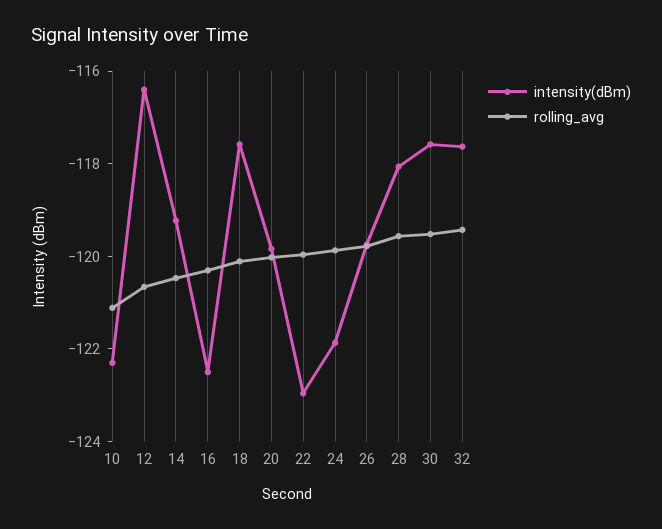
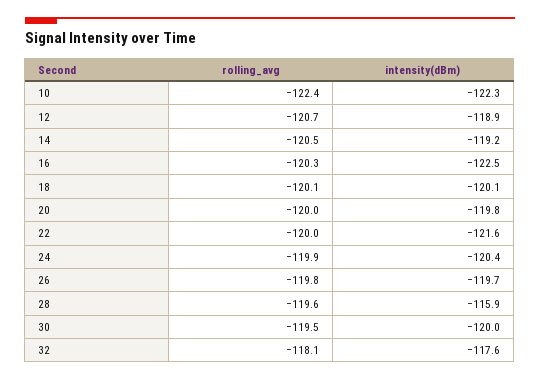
  {
    "intensity(dBm)": {
      "10": -122.3,
-     "12": -116.5,
+     "12": -118.9,
      "14": -119.2,
      "16": -122.5,
-     "18": -117.5,
+     "18": -120.1,
      "20": -119.8,
-     "22": -123,
+     "22": -121.6,
-     "24": -122,
+     "24": -120.4,
      "26": -119.7,
-     "28": -118,
+     "28": -115.9,
-     "30": -117.5,
+     "30": -120,
      "32": -117.6
    },
    "rolling_avg": {
-     "10": -121,
+     "10": -122.4,
      "12": -120.7,
      "14": -120.5,
      "16": -120.3,
      "18": -120.1,
      "20": -120,
      "22": -120,
      "24": -119.9,
      "26": -119.8,
      "28": -119.6,
      "30": -119.5,
-     "32": -119.5
+     "32": -118.1
    }
  }

